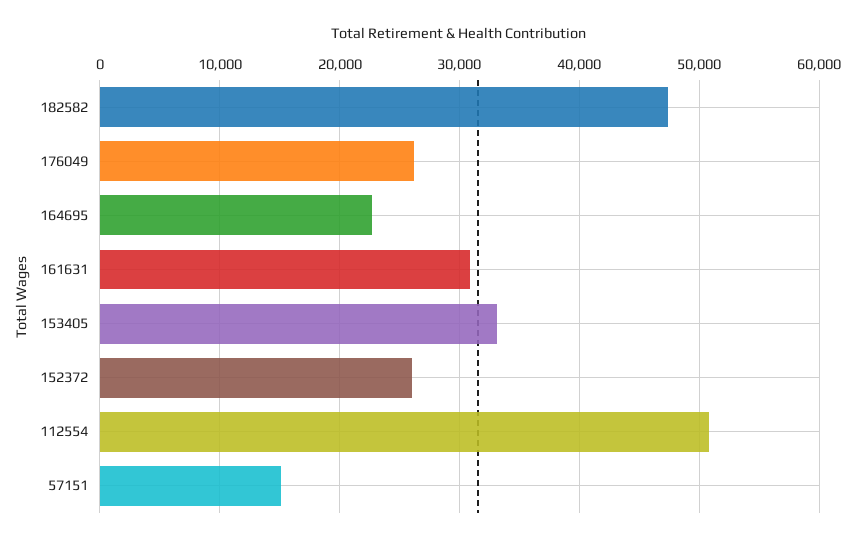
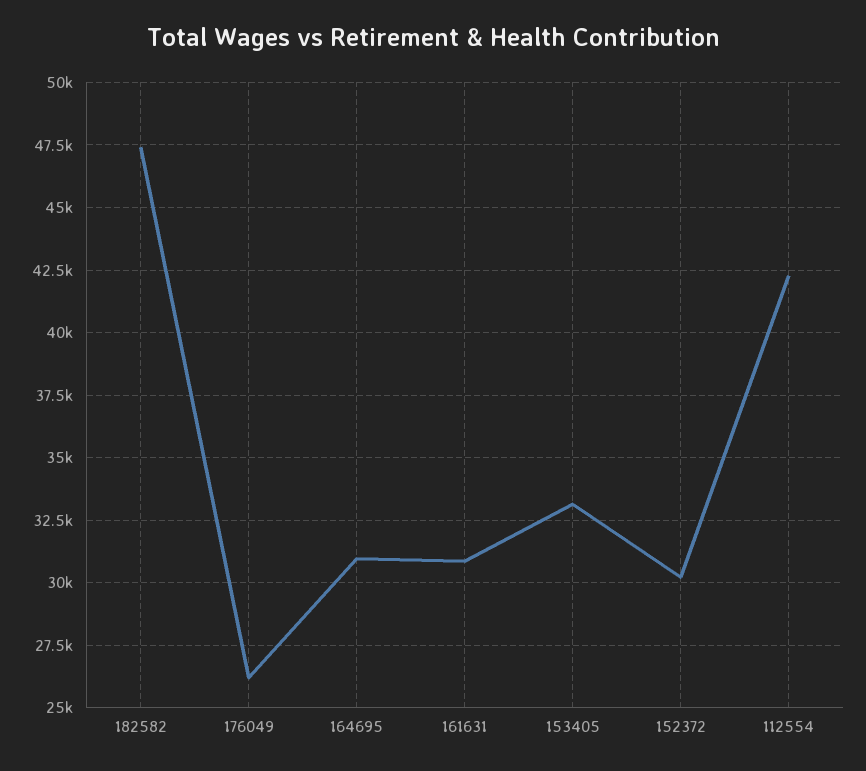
  {
    "182582": 47500,
    "176049": 26250,
-   "164695": 23000,
+   "164695": 31000,
    "161631": 30750,
    "153405": 33250,
-   "152372": 26000,
+   "152372": 30250,
-   "112554": 51000,
+   "112554": 42250
-   "57151": 15000
  }

